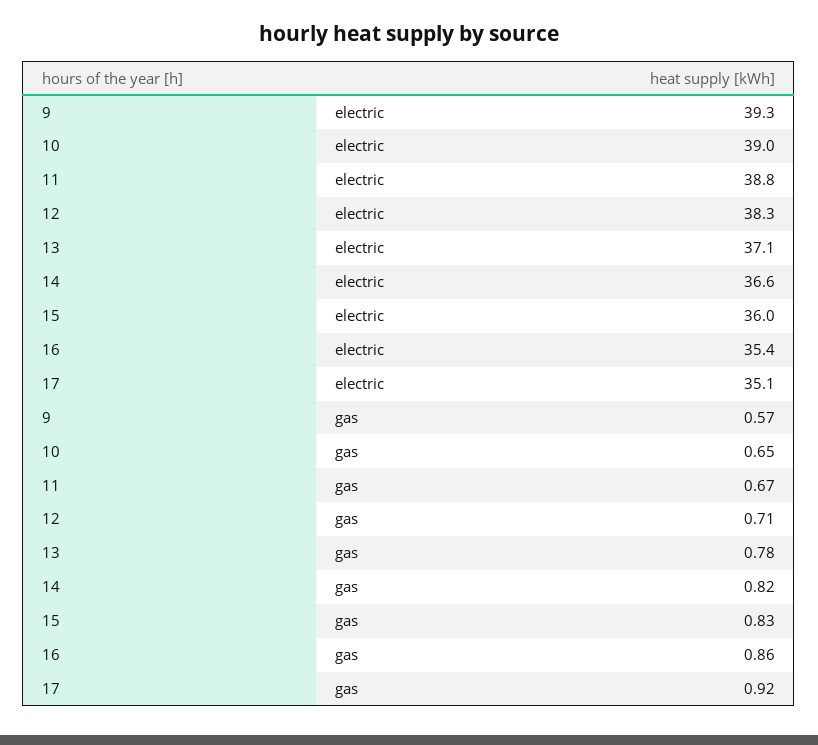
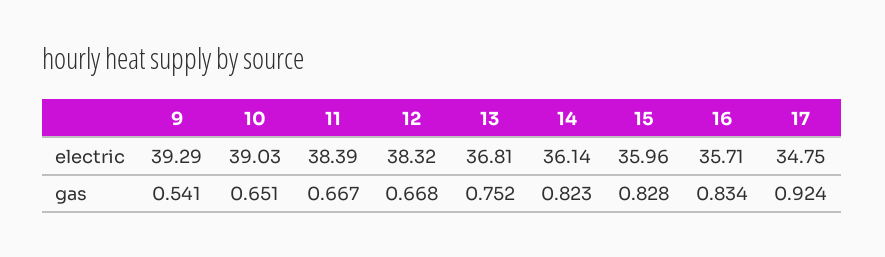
  {
    "9": {
      "electric": 39.29,
-     "gas": 0.57
+     "gas": 0.541
    },
    "10": {
      "electric": 39.03,
      "gas": 0.651
    },
    "11": {
-     "electric": 38.8,
+     "electric": 38.39,
      "gas": 0.667
    },
    "12": {
      "electric": 38.32,
-     "gas": 0.71
+     "gas": 0.668
    },
    "13": {
-     "electric": 37.1,
+     "electric": 36.81,
-     "gas": 0.78
+     "gas": 0.752
    },
    "14": {
-     "electric": 36.6,
+     "electric": 36.14,
      "gas": 0.823
    },
    "15": {
      "electric": 35.96,
      "gas": 0.828
    },
    "16": {
-     "electric": 35.4,
+     "electric": 35.71,
-     "gas": 0.86
+     "gas": 0.834
    },
    "17": {
-     "electric": 35.1,
+     "electric": 34.75,
      "gas": 0.924
    }
  }

